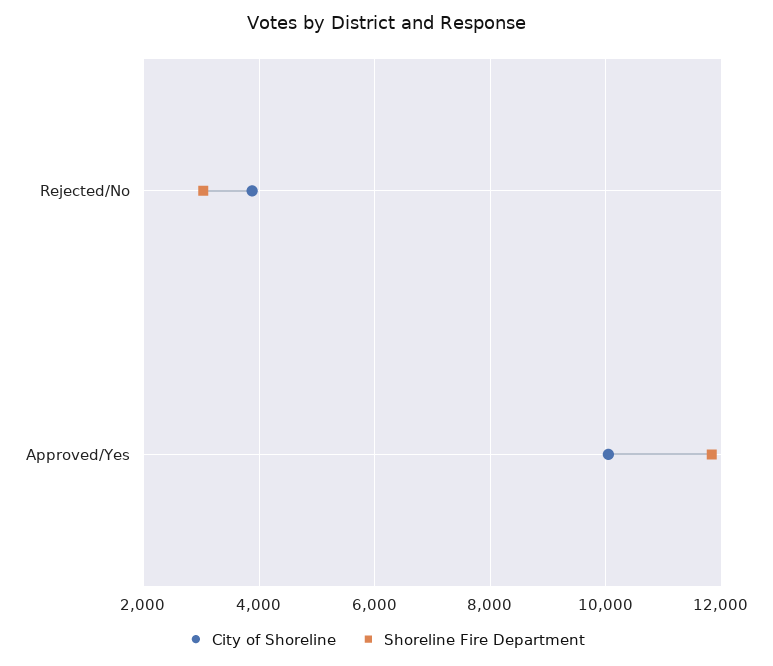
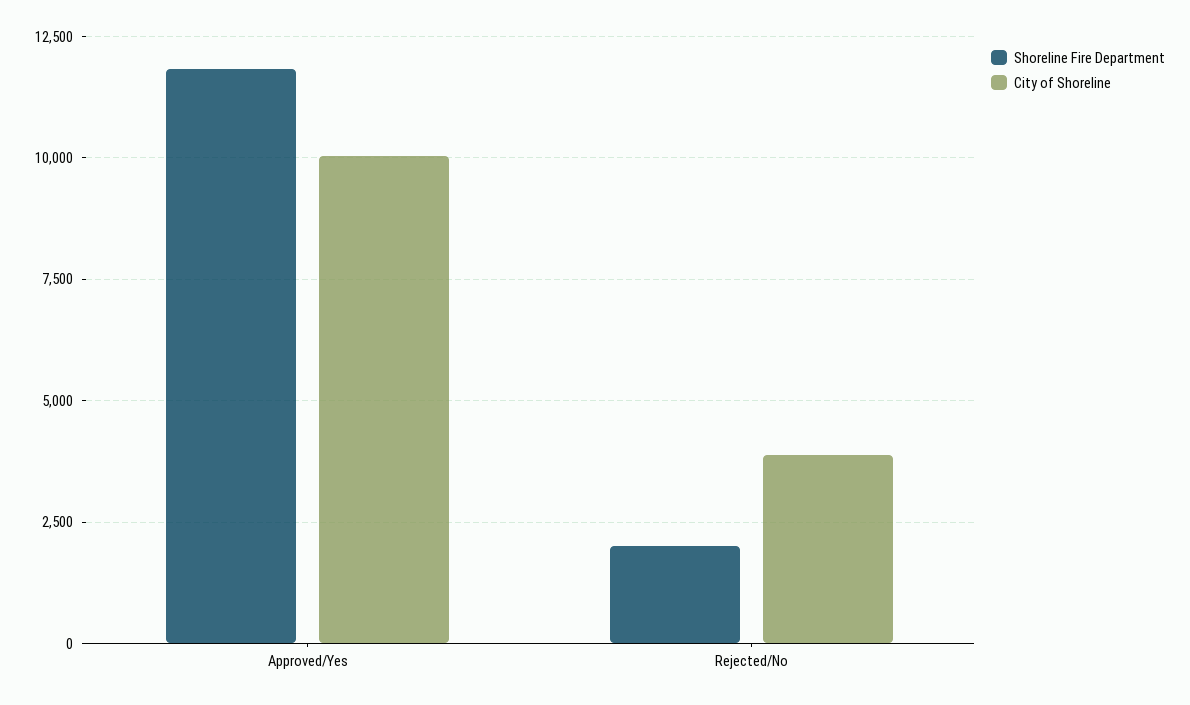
  {
    "City of Shoreline": {
      "Rejected/No": 3800,
      "Approved/Yes": 10000
    },
    "Shoreline Fire Department": {
-     "Rejected/No": 3000,
+     "Rejected/No": 2000,
      "Approved/Yes": 11800
    }
  }

